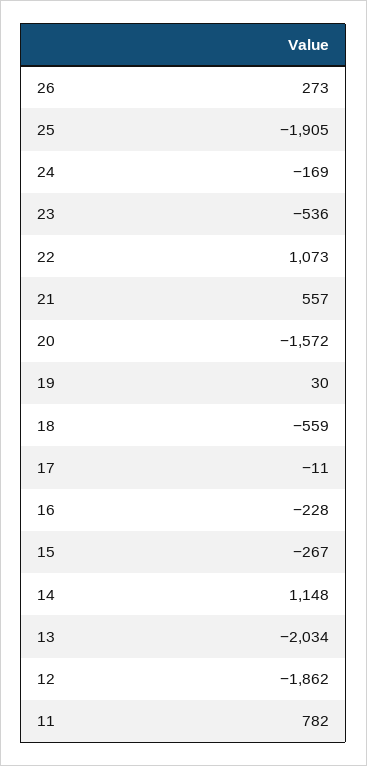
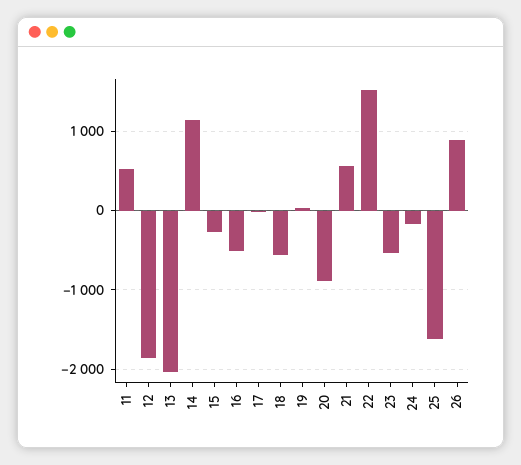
  {
-   "26": 273,
+   "26": 900,
-   "25": -1905,
+   "25": -1600,
    "24": -169,
    "23": -536,
-   "22": 1073,
+   "22": 1500,
    "21": 557,
-   "20": -1572,
+   "20": -900,
    "19": 30,
    "18": -559,
    "17": -11,
-   "16": -228,
+   "16": -500,
    "15": -267,
    "14": 1148,
    "13": -2034,
    "12": -1862,
-   "11": 782
+   "11": 500
  }

